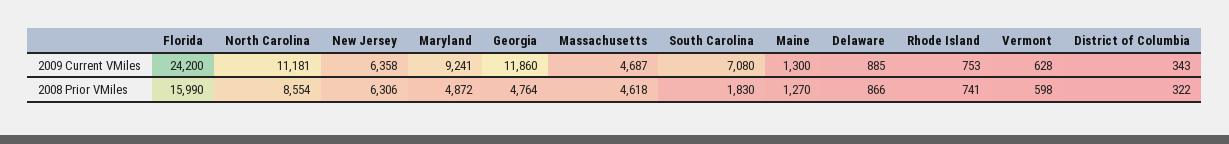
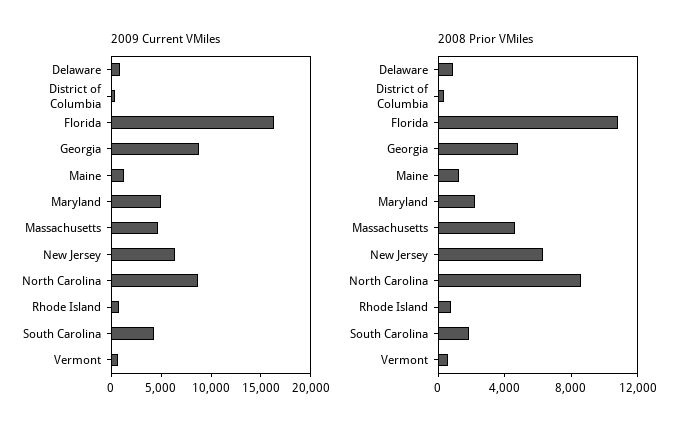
  {
    "2009 Current VMiles": {
-     "Florida": 24200,
+     "Florida": 16000,
-     "North Carolina": 11181,
+     "North Carolina": 9000,
      "New Jersey": 6358,
-     "Maryland": 9241,
+     "Maryland": 5000,
-     "Georgia": 11860,
+     "Georgia": 9000,
      "Massachusetts": 4687,
-     "South Carolina": 7080,
+     "South Carolina": 4000,
      "Maine": 1300,
      "Delaware": 885,
      "Rhode Island": 753,
      "Vermont": 628,
      "District of Columbia": 343
    },
    "2008 Prior VMiles": {
-     "Florida": 15990,
+     "Florida": 11000,
      "North Carolina": 8554,
      "New Jersey": 6306,
-     "Maryland": 4872,
+     "Maryland": 2000,
      "Georgia": 4764,
      "Massachusetts": 4618,
      "South Carolina": 1830,
      "Maine": 1270,
      "Delaware": 866,
      "Rhode Island": 741,
      "Vermont": 598,
      "District of Columbia": 322
    }
  }

